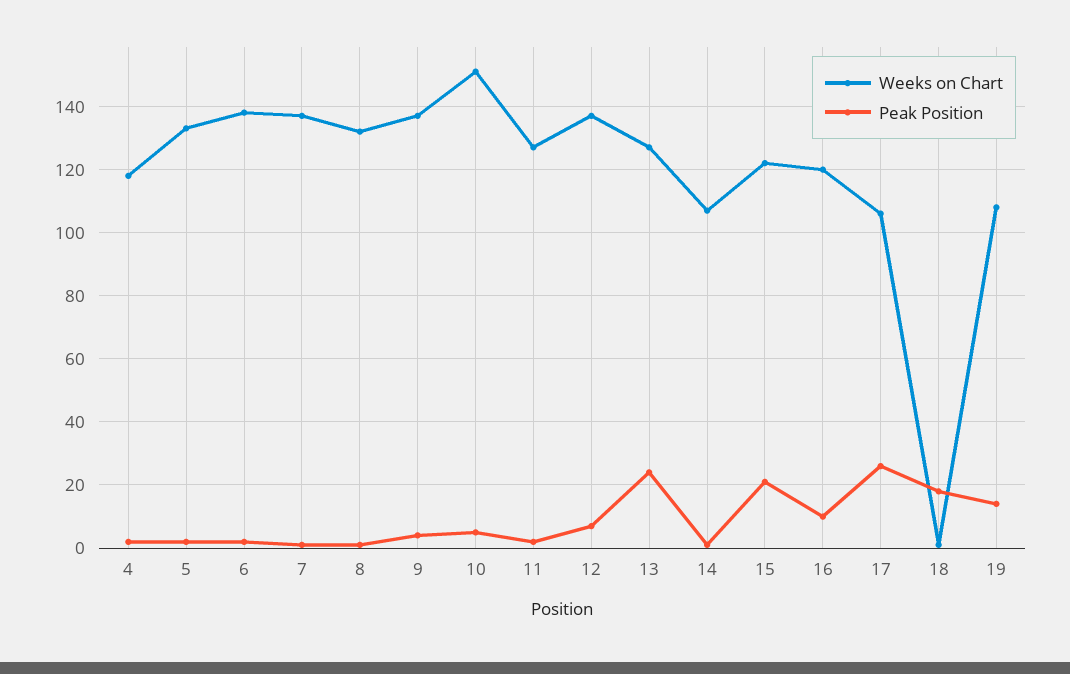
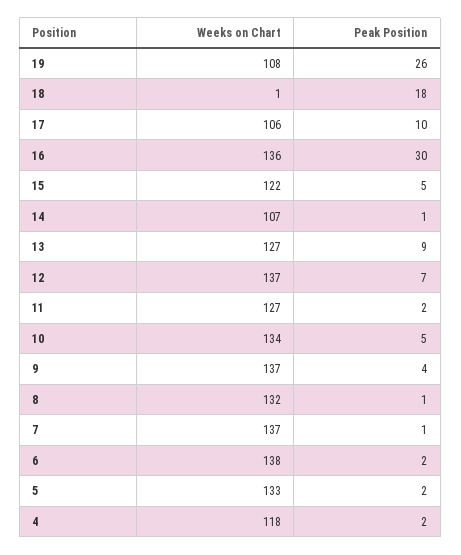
  {
    "Weeks on Chart": {
      "4": 118,
      "5": 133,
      "6": 138,
      "7": 137,
      "8": 132,
      "9": 137,
-     "10": 150,
+     "10": 134,
      "11": 127,
      "12": 137,
      "13": 127,
      "14": 107,
      "15": 122,
-     "16": 120,
+     "16": 136,
      "17": 106,
      "18": 1,
      "19": 108
    },
    "Peak Position": {
      "4": 2,
      "5": 2,
      "6": 2,
      "7": 1,
      "8": 1,
      "9": 4,
      "10": 5,
      "11": 2,
      "12": 7,
-     "13": 25,
+     "13": 9,
      "14": 1,
-     "15": 20,
+     "15": 5,
-     "16": 10,
+     "16": 30,
-     "17": 25,
+     "17": 10,
      "18": 18,
-     "19": 15
+     "19": 26
    }
  }

